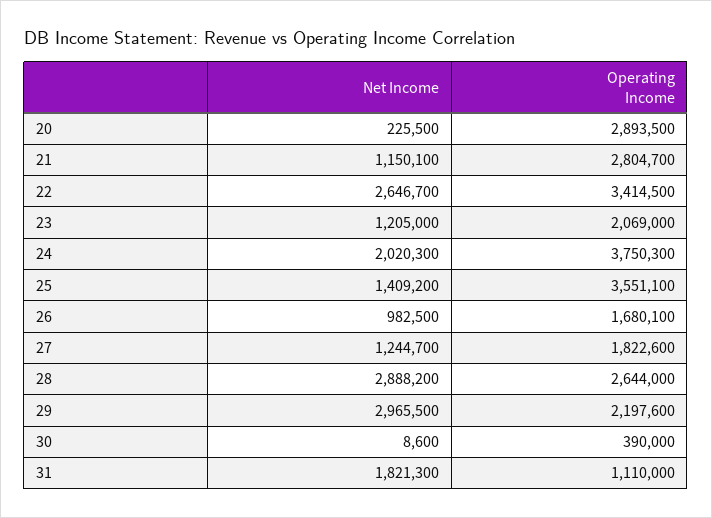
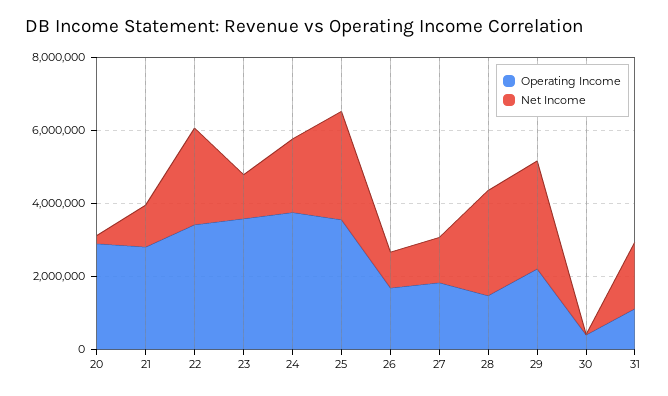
  {
    "Net Income": {
      "20": 225500,
      "21": 1150100,
      "22": 2646700,
      "23": 1205000,
      "24": 2020300,
-     "25": 1409200,
+     "25": 3000000,
      "26": 982500,
      "27": 1244700,
      "28": 2888200,
      "29": 2965500,
      "30": 8600,
      "31": 1821300
    },
    "Operating Income": {
      "20": 2893500,
      "21": 2804700,
      "22": 3414500,
-     "23": 2069000,
+     "23": 3500000,
      "24": 3750300,
      "25": 3551100,
      "26": 1680100,
      "27": 1822600,
-     "28": 2644000,
+     "28": 1500000,
      "29": 2197600,
      "30": 390000,
      "31": 1110000
    }
  }

